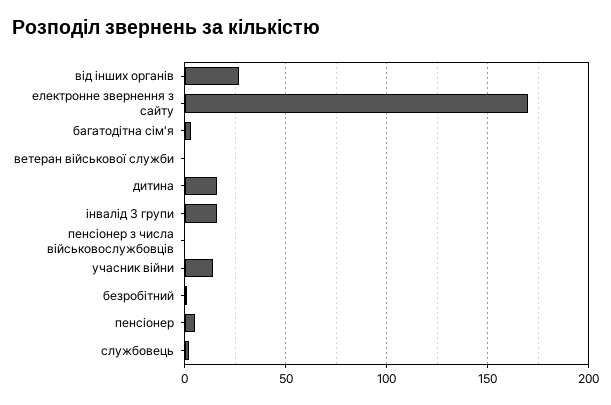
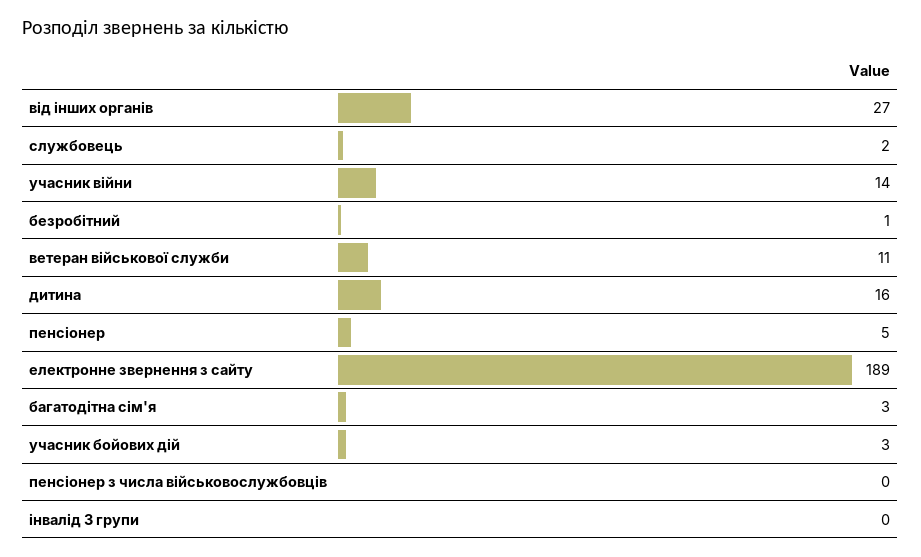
  {
    "від інших органів": 27,
-   "електронне звернення з сайту": 170,
+   "електронне звернення з сайту": 189,
    "багатодітна сім'я": 3,
-   "ветеран військової служби": 0,
+   "ветеран військової служби": 11,
    "дитина": 16,
-   "інвалід 3 групи": 15,
+   "інвалід 3 групи": 0,
    "пенсіонер з числа військовослужбовців": 0,
    "учасник війни": 14,
    "безробітний": 1,
    "пенсіонер": 5,
-   "службовець": 2
+   "службовець": 2,
+   "учасник бойових дій": 3
  }

